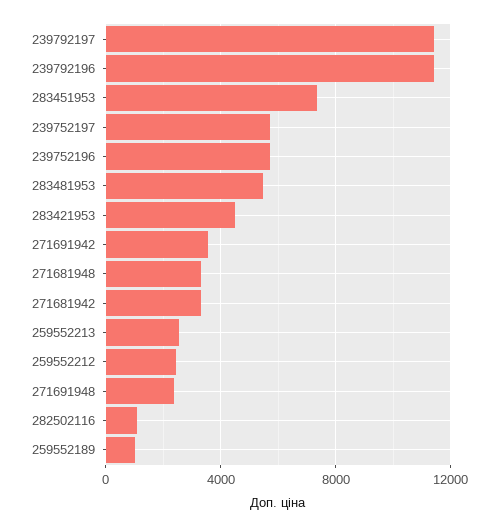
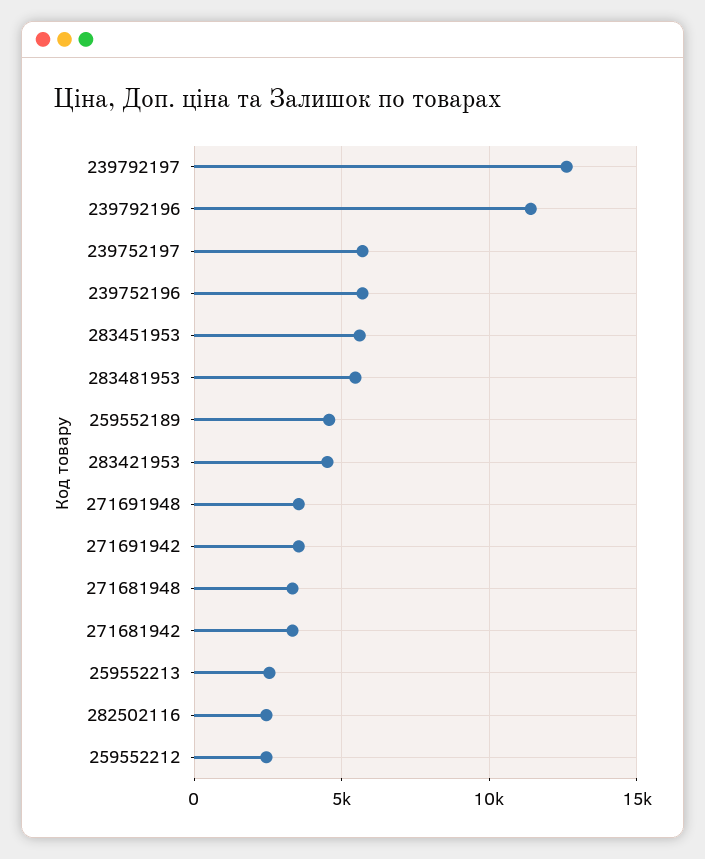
  {
-   "239792197": 11500,
+   "239792197": 12500,
    "239792196": 11500,
-   "283451953": 7500,
+   "283451953": 5500,
    "239752197": 5500,
    "239752196": 5500,
    "283481953": 5500,
    "283421953": 4500,
    "271691942": 3500,
    "271681948": 3500,
    "271681942": 3500,
    "259552213": 2500,
    "259552212": 2500,
-   "271691948": 2500,
+   "271691948": 3500,
-   "282502116": 1000,
+   "282502116": 2500,
-   "259552189": 1000
+   "259552189": 4500
  }

